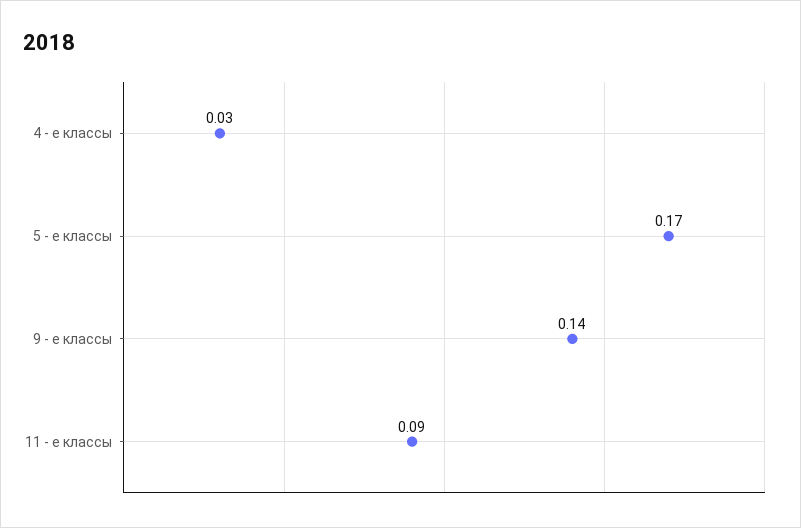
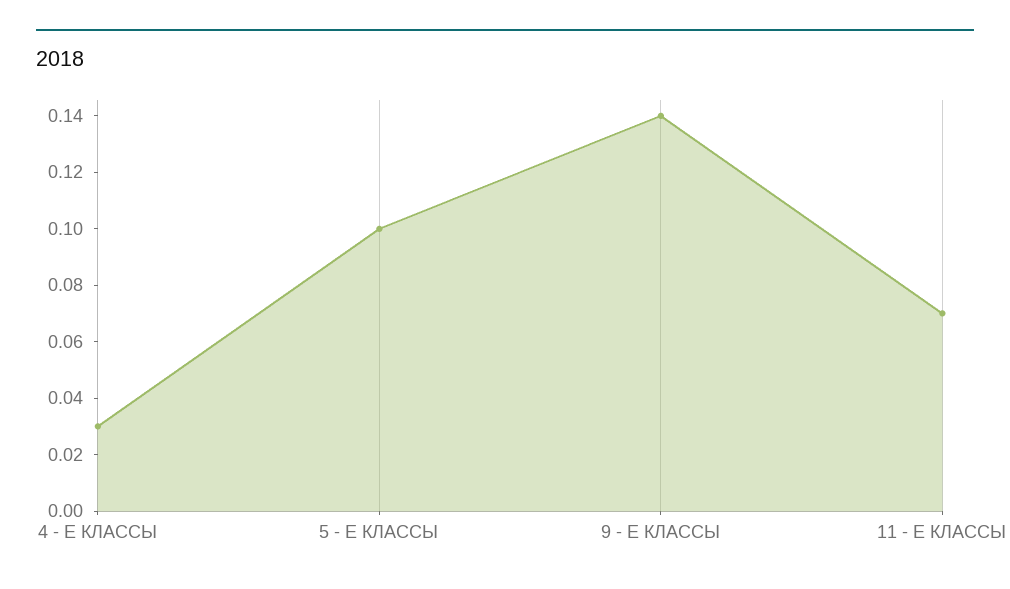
  {
    "4 - е классы": 0.03,
-   "5 - е классы": 0.17,
+   "5 - е классы": 0.1,
    "9 - е классы": 0.14,
-   "11 - е классы": 0.09
+   "11 - е классы": 0.07
  }

